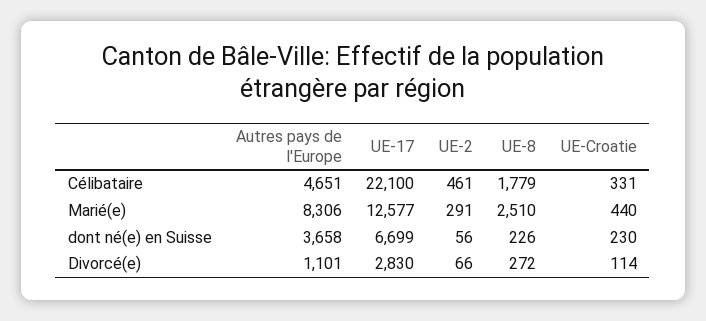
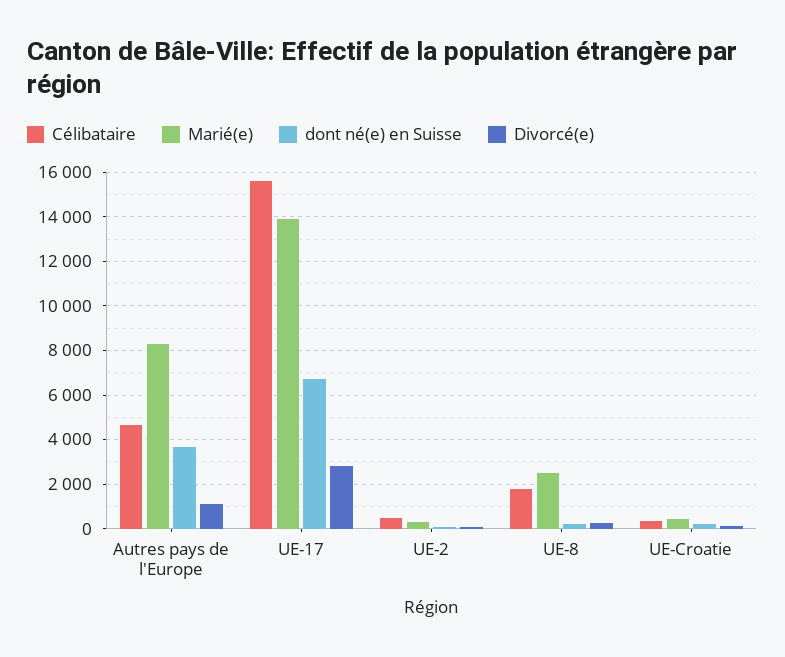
  {
    "Célibataire": {
      "Autres pays de l'Europe": 4651,
-     "UE-17": 22100,
+     "UE-17": 15500,
      "UE-2": 461,
      "UE-8": 1779,
      "UE-Croatie": 331
    },
    "Marié(e)": {
      "Autres pays de l'Europe": 8306,
-     "UE-17": 12577,
+     "UE-17": 14000,
      "UE-2": 291,
      "UE-8": 2510,
      "UE-Croatie": 440
    },
    "dont né(e) en Suisse": {
      "Autres pays de l'Europe": 3658,
      "UE-17": 6699,
      "UE-2": 56,
      "UE-8": 226,
      "UE-Croatie": 230
    },
    "Divorcé(e)": {
      "Autres pays de l'Europe": 1101,
      "UE-17": 2830,
      "UE-2": 66,
      "UE-8": 272,
      "UE-Croatie": 114
    }
  }

